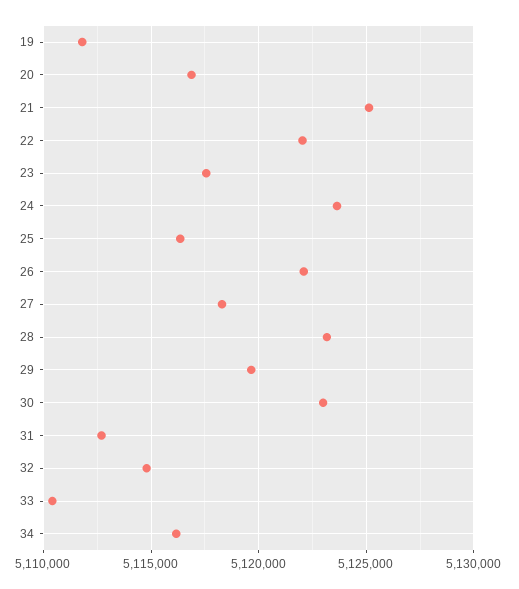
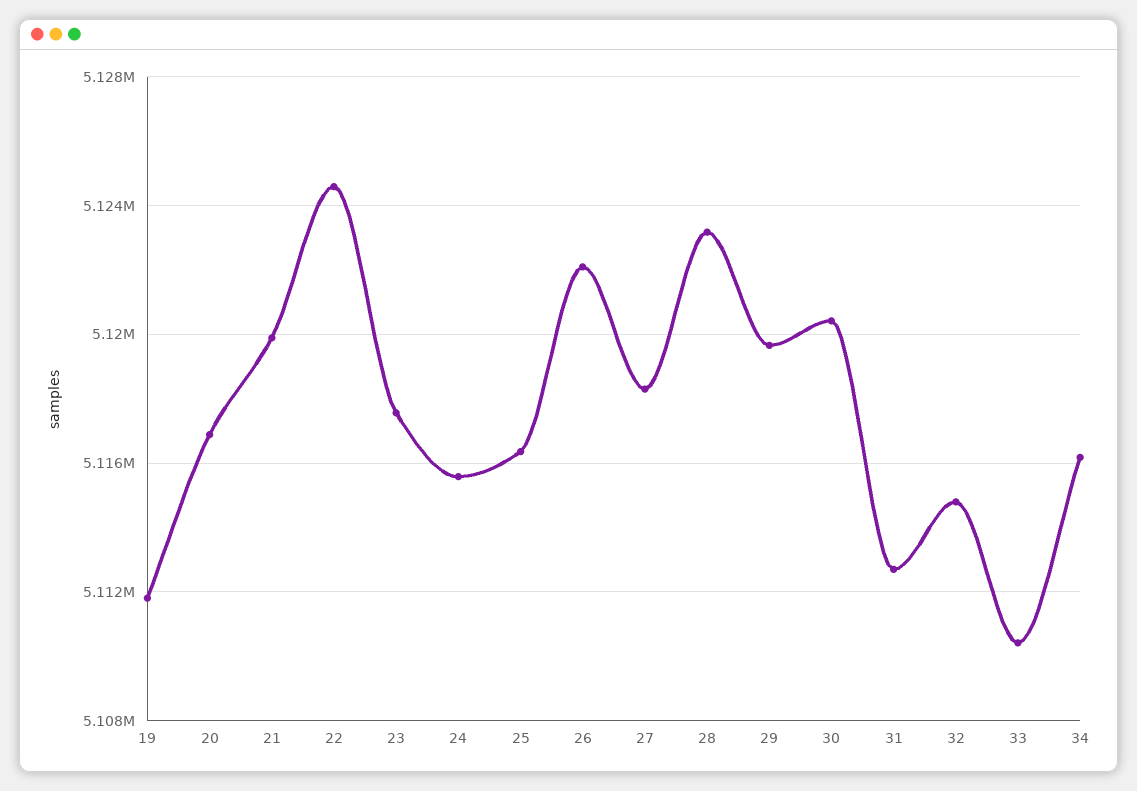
  {
    "19": 5112000,
    "20": 5117000,
-   "21": 5125000,
+   "21": 5120000,
-   "22": 5122000,
+   "22": 5124500,
    "23": 5117500,
-   "24": 5123500,
+   "24": 5115500,
    "25": 5116500,
    "26": 5122000,
    "27": 5118500,
    "28": 5123000,
    "29": 5119500,
-   "30": 5123000,
+   "30": 5120500,
    "31": 5112500,
    "32": 5115000,
    "33": 5110500,
    "34": 5116000
  }

